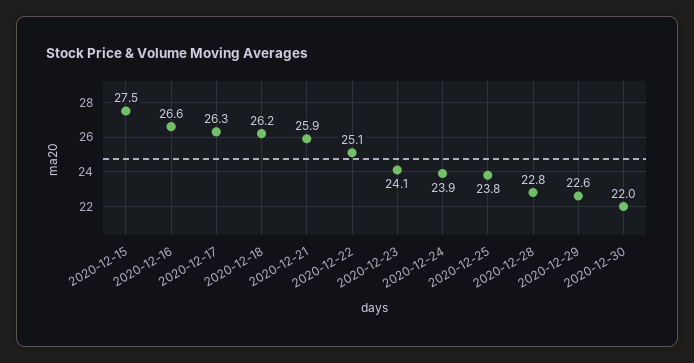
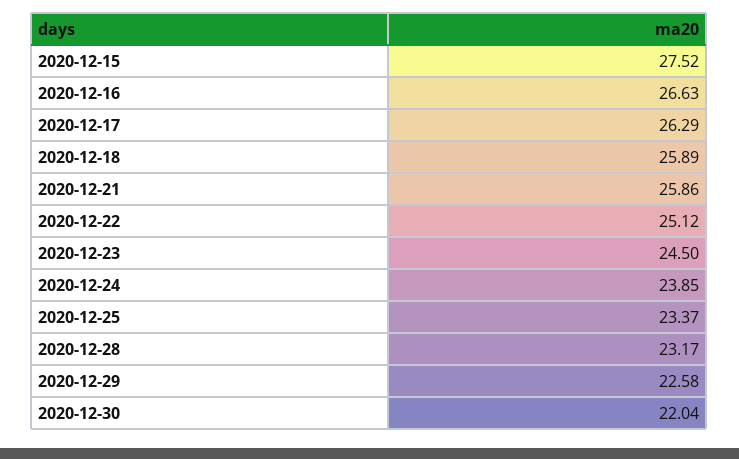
  {
    "2020-12-15": 27.52,
    "2020-12-16": 26.63,
    "2020-12-17": 26.29,
-   "2020-12-18": 26.2,
+   "2020-12-18": 25.89,
    "2020-12-21": 25.86,
    "2020-12-22": 25.12,
-   "2020-12-23": 24.1,
+   "2020-12-23": 24.5,
    "2020-12-24": 23.85,
-   "2020-12-25": 23.8,
+   "2020-12-25": 23.37,
-   "2020-12-28": 22.8,
+   "2020-12-28": 23.17,
    "2020-12-29": 22.58,
    "2020-12-30": 22.04
  }

